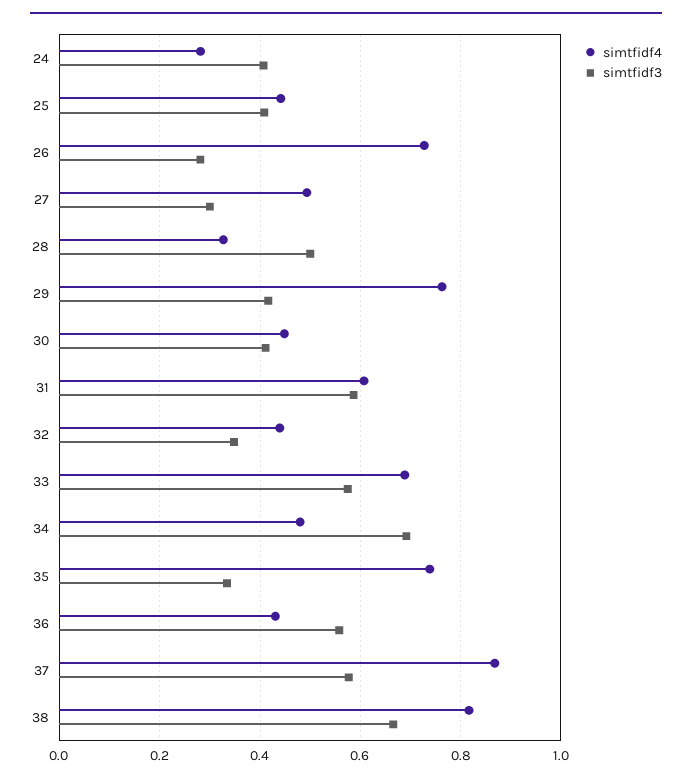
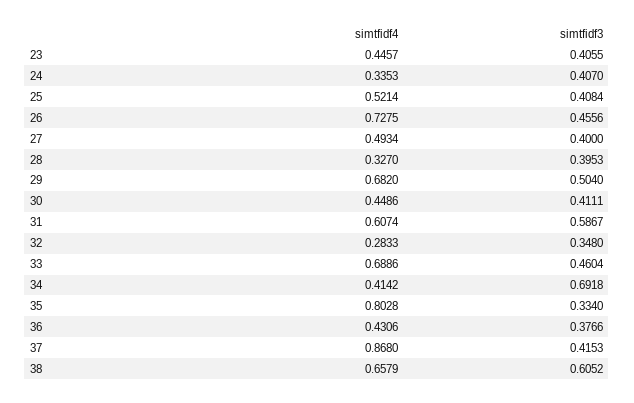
  {
    "simtfidf4": {
-     "24": 0.28,
+     "24": 0.3353,
-     "25": 0.44,
+     "25": 0.5214,
      "26": 0.7275,
      "27": 0.4934,
      "28": 0.327,
-     "29": 0.76,
+     "29": 0.682,
      "30": 0.4486,
      "31": 0.6074,
-     "32": 0.44,
+     "32": 0.2833,
      "33": 0.6886,
-     "34": 0.48,
+     "34": 0.4142,
-     "35": 0.74,
+     "35": 0.8028,
      "36": 0.4306,
      "37": 0.868,
-     "38": 0.82
+     "38": 0.6579,
+     "23": 0.4457
    },
    "simtfidf3": {
      "24": 0.407,
      "25": 0.4084,
-     "26": 0.28,
+     "26": 0.4556,
-     "27": 0.3,
+     "27": 0.4,
-     "28": 0.5,
+     "28": 0.3953,
-     "29": 0.42,
+     "29": 0.504,
      "30": 0.4111,
      "31": 0.5867,
      "32": 0.348,
-     "33": 0.58,
+     "33": 0.4604,
      "34": 0.6918,
      "35": 0.334,
-     "36": 0.56,
+     "36": 0.3766,
-     "37": 0.58,
+     "37": 0.4153,
-     "38": 0.66
+     "38": 0.6052,
+     "23": 0.4055
    }
  }

